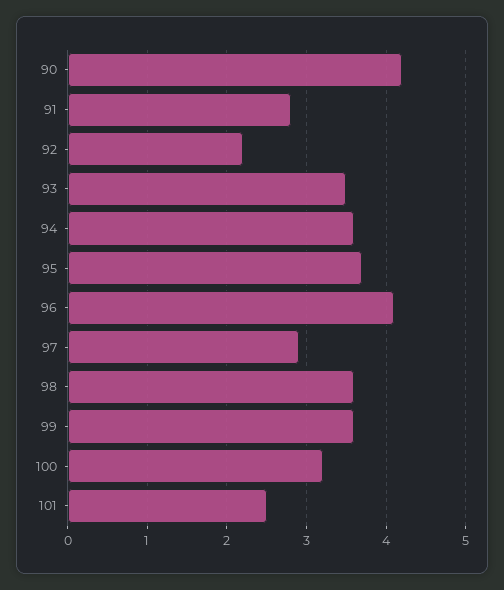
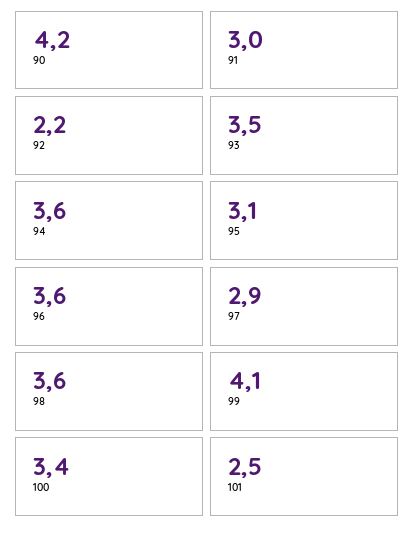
  {
    "90": 4.2,
-   "91": 2.8,
+   "91": 3,
    "92": 2.2,
    "93": 3.5,
    "94": 3.6,
-   "95": 3.7,
+   "95": 3.1,
-   "96": 4.1,
+   "96": 3.6,
    "97": 2.9,
    "98": 3.6,
-   "99": 3.6,
+   "99": 4.1,
-   "100": 3.2,
+   "100": 3.4,
    "101": 2.5
  }

